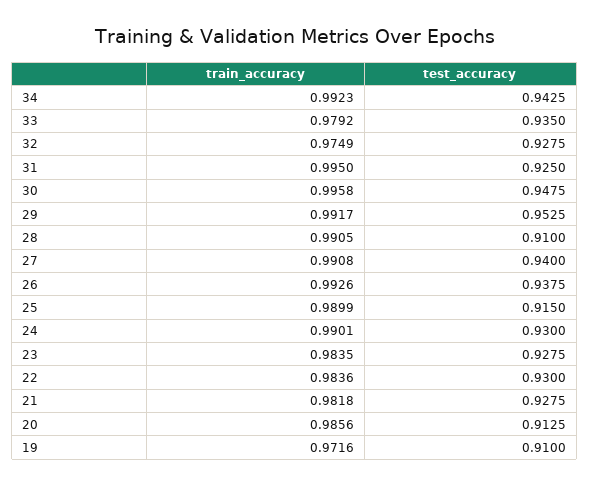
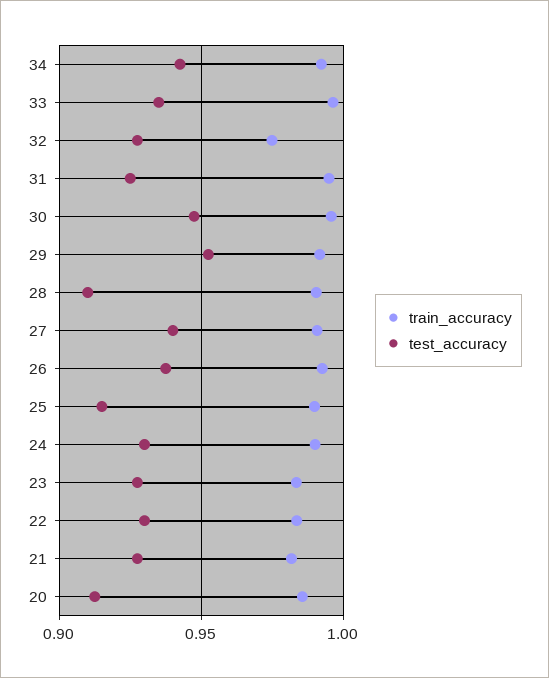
  {
    "train_accuracy": {
      "34": 0.9923,
-     "33": 0.9792,
+     "33": 0.995,
      "32": 0.9749,
      "31": 0.995,
      "30": 0.9958,
      "29": 0.9917,
      "28": 0.9905,
      "27": 0.9908,
      "26": 0.9926,
      "25": 0.9899,
      "24": 0.9901,
      "23": 0.9835,
      "22": 0.9836,
      "21": 0.9818,
-     "20": 0.9856,
+     "20": 0.9856
-     "19": 0.9716
    },
    "test_accuracy": {
      "34": 0.9425,
      "33": 0.935,
      "32": 0.9275,
      "31": 0.925,
      "30": 0.9475,
      "29": 0.9525,
      "28": 0.91,
      "27": 0.94,
      "26": 0.9375,
      "25": 0.915,
      "24": 0.93,
      "23": 0.9275,
      "22": 0.93,
      "21": 0.9275,
-     "20": 0.9125,
+     "20": 0.9125
-     "19": 0.91
    }
  }

